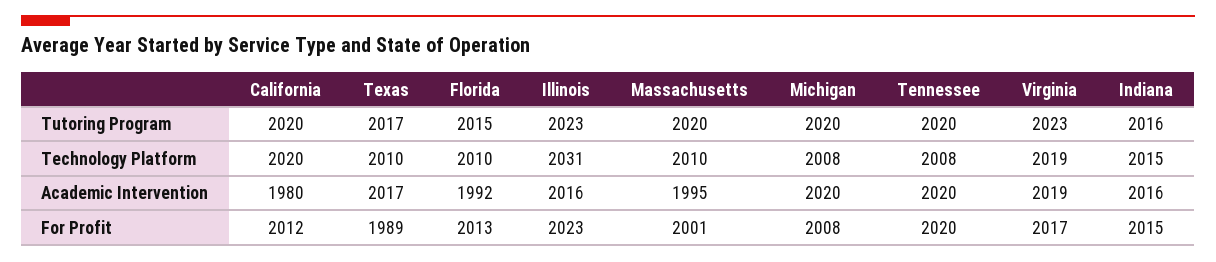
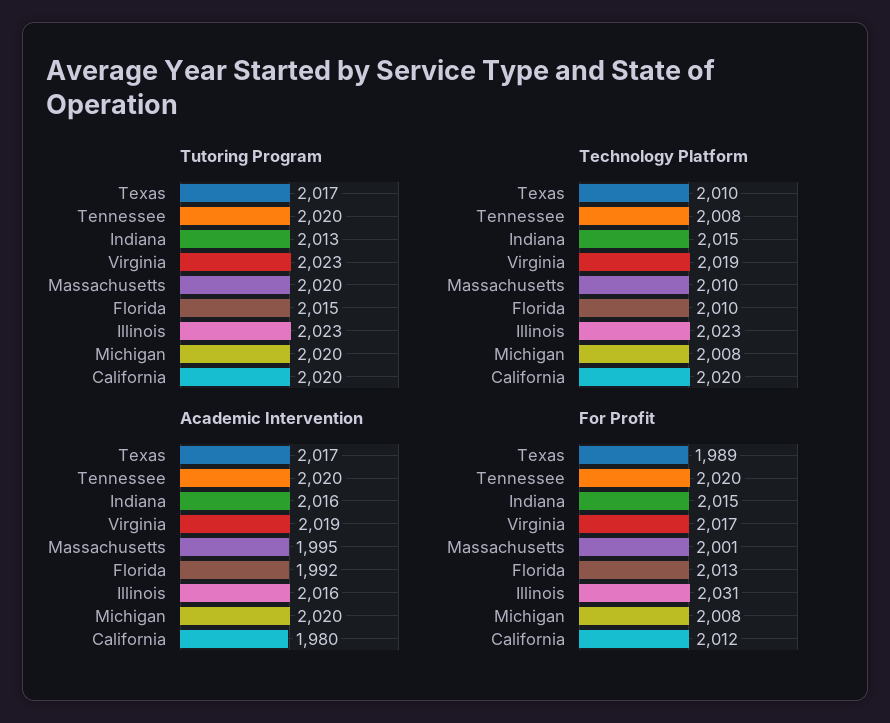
  {
    "Tutoring Program": {
      "California": 2020,
      "Texas": 2017,
      "Florida": 2015,
      "Illinois": 2023,
      "Massachusetts": 2020,
      "Michigan": 2020,
      "Tennessee": 2020,
      "Virginia": 2023,
-     "Indiana": 2016
+     "Indiana": 2013
    },
    "Technology Platform": {
      "California": 2020,
      "Texas": 2010,
      "Florida": 2010,
-     "Illinois": 2031,
+     "Illinois": 2023,
      "Massachusetts": 2010,
      "Michigan": 2008,
      "Tennessee": 2008,
      "Virginia": 2019,
      "Indiana": 2015
    },
    "Academic Intervention": {
      "California": 1980,
      "Texas": 2017,
      "Florida": 1992,
      "Illinois": 2016,
      "Massachusetts": 1995,
      "Michigan": 2020,
      "Tennessee": 2020,
      "Virginia": 2019,
      "Indiana": 2016
    },
    "For Profit": {
      "California": 2012,
      "Texas": 1989,
      "Florida": 2013,
-     "Illinois": 2023,
+     "Illinois": 2031,
      "Massachusetts": 2001,
      "Michigan": 2008,
      "Tennessee": 2020,
      "Virginia": 2017,
      "Indiana": 2015
    }
  }

